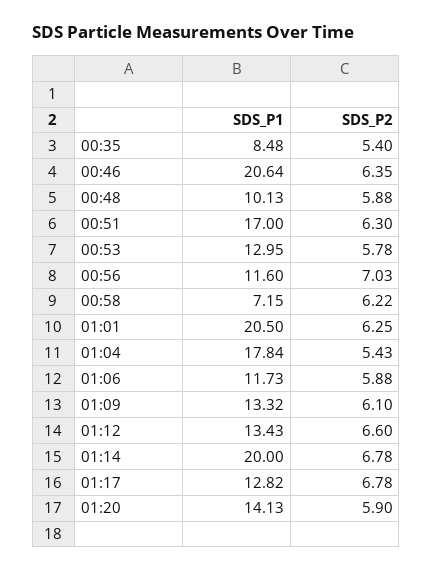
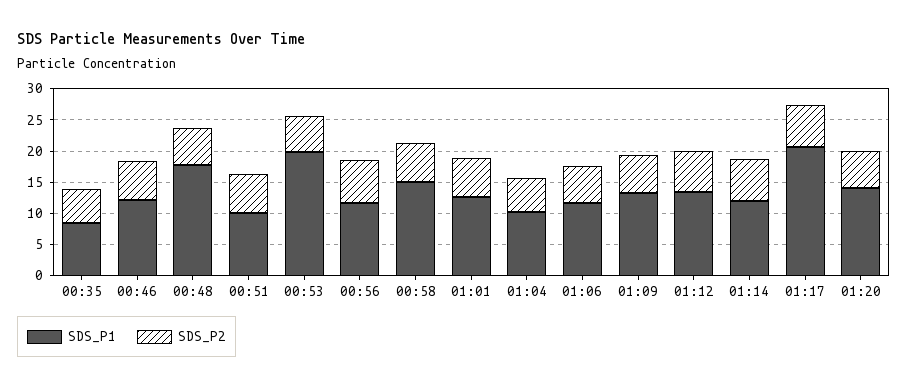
  {
    "SDS_P1": {
      "00:35": 8.48,
-     "00:46": 20.64,
+     "00:46": 12.5,
-     "00:48": 10.13,
+     "00:48": 17.5,
-     "00:51": 17,
+     "00:51": 10,
-     "00:53": 12.95,
+     "00:53": 20,
      "00:56": 11.6,
-     "00:58": 7.15,
+     "00:58": 15,
-     "01:01": 20.5,
+     "01:01": 12.5,
-     "01:04": 17.84,
+     "01:04": 10,
      "01:06": 11.73,
      "01:09": 13.32,
      "01:12": 13.43,
-     "01:14": 20,
+     "01:14": 12.5,
-     "01:17": 12.82,
+     "01:17": 20,
      "01:20": 14.13
    },
    "SDS_P2": {
      "00:35": 5.4,
      "00:46": 6.35,
      "00:48": 5.88,
      "00:51": 6.3,
      "00:53": 5.78,
      "00:56": 7.03,
      "00:58": 6.22,
      "01:01": 6.25,
      "01:04": 5.43,
      "01:06": 5.88,
      "01:09": 6.1,
      "01:12": 6.6,
      "01:14": 6.78,
      "01:17": 6.78,
      "01:20": 5.9
    }
  }

